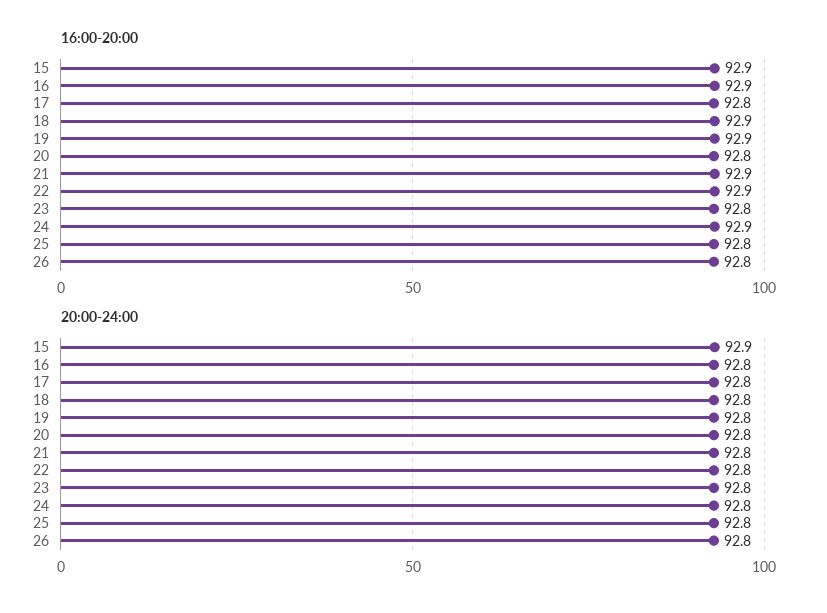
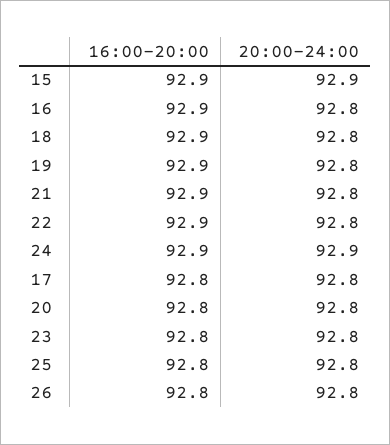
  {
    "16:00-20:00": {
      "15": 92.9,
      "16": 92.9,
      "17": 92.8,
      "18": 92.9,
      "19": 92.9,
      "20": 92.8,
      "21": 92.9,
      "22": 92.9,
      "23": 92.8,
      "24": 92.9,
      "25": 92.8,
      "26": 92.8
    },
    "20:00-24:00": {
      "15": 92.9,
      "16": 92.8,
      "17": 92.8,
      "18": 92.8,
      "19": 92.8,
      "20": 92.8,
      "21": 92.8,
      "22": 92.8,
      "23": 92.8,
-     "24": 92.8,
+     "24": 92.9,
      "25": 92.8,
      "26": 92.8
    }
  }

